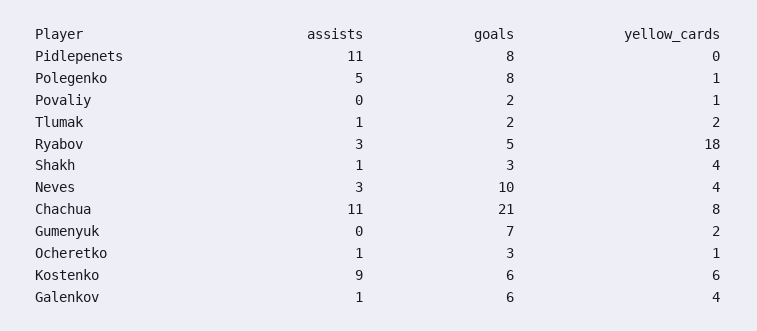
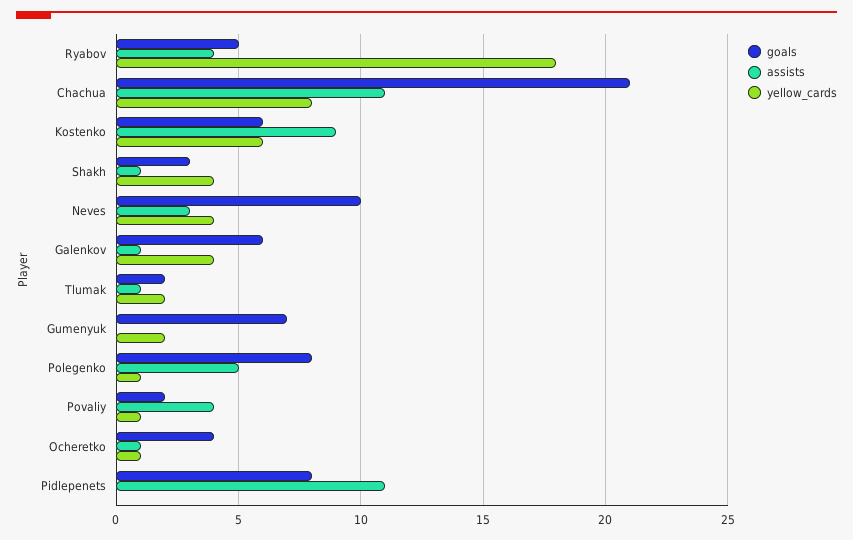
  {
    "assists": {
      "Pidlepenets": 11,
      "Polegenko": 5,
-     "Povaliy": 0,
+     "Povaliy": 4,
      "Tlumak": 1,
-     "Ryabov": 3,
+     "Ryabov": 4,
      "Shakh": 1,
      "Neves": 3,
      "Chachua": 11,
      "Gumenyuk": 0,
      "Ocheretko": 1,
      "Kostenko": 9,
      "Galenkov": 1
    },
    "goals": {
      "Pidlepenets": 8,
      "Polegenko": 8,
      "Povaliy": 2,
      "Tlumak": 2,
      "Ryabov": 5,
      "Shakh": 3,
      "Neves": 10,
      "Chachua": 21,
      "Gumenyuk": 7,
-     "Ocheretko": 3,
+     "Ocheretko": 4,
      "Kostenko": 6,
      "Galenkov": 6
    },
    "yellow_cards": {
      "Pidlepenets": 0,
      "Polegenko": 1,
      "Povaliy": 1,
      "Tlumak": 2,
      "Ryabov": 18,
      "Shakh": 4,
      "Neves": 4,
      "Chachua": 8,
      "Gumenyuk": 2,
      "Ocheretko": 1,
      "Kostenko": 6,
      "Galenkov": 4
    }
  }

